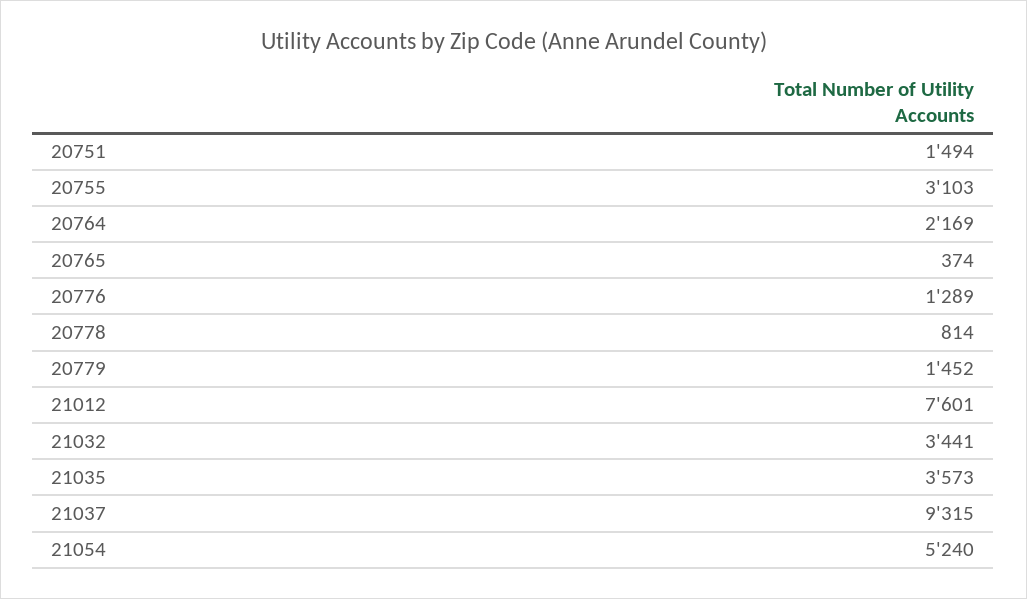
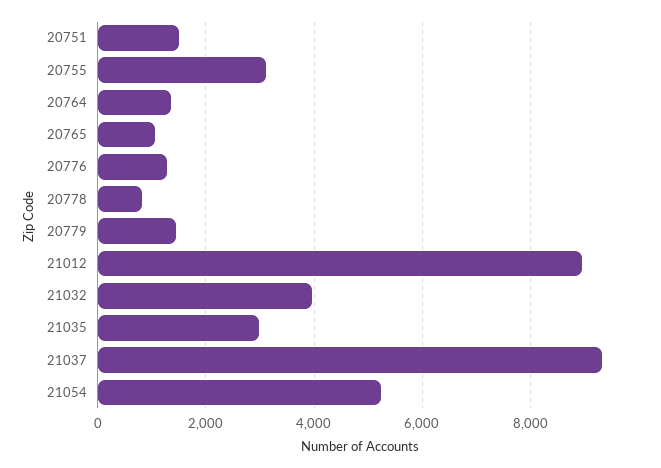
  {
    "20751": 1494,
    "20755": 3103,
-   "20764": 2169,
+   "20764": 1400,
-   "20765": 374,
+   "20765": 1000,
    "20776": 1289,
    "20778": 814,
    "20779": 1452,
-   "21012": 7601,
+   "21012": 9000,
-   "21032": 3441,
+   "21032": 4000,
-   "21035": 3573,
+   "21035": 3000,
    "21037": 9315,
    "21054": 5240
  }

